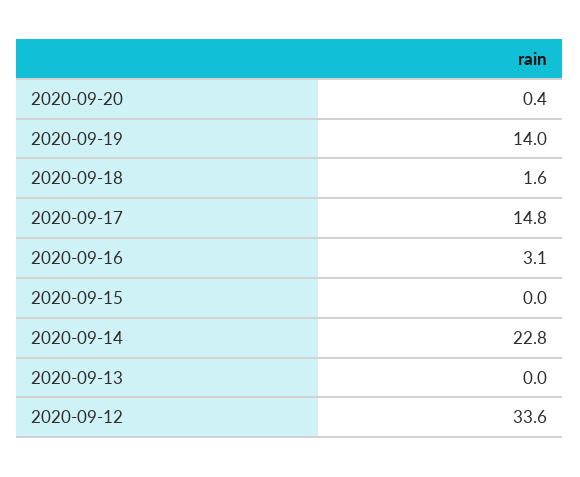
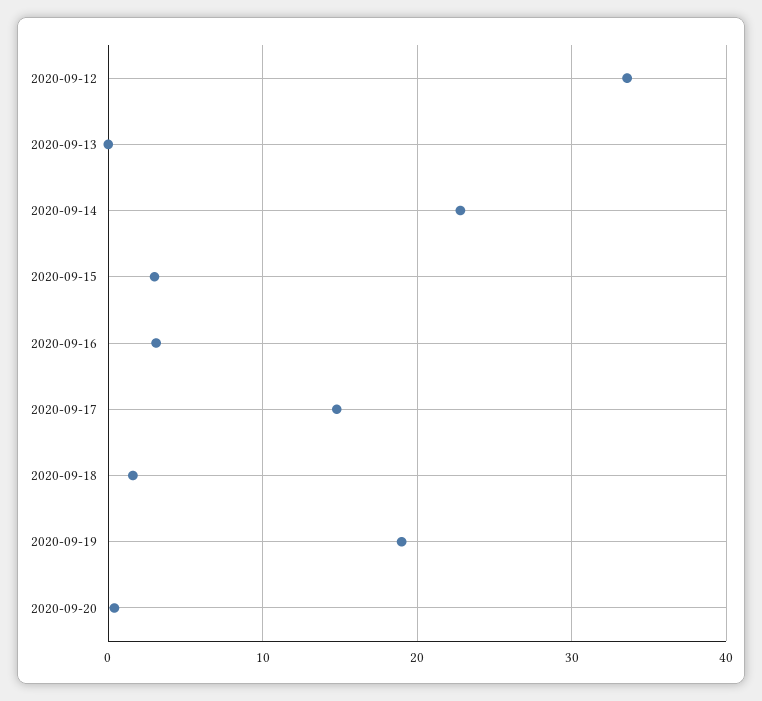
  {
    "2020-09-20": 0.4,
-   "2020-09-19": 14,
+   "2020-09-19": 19,
    "2020-09-18": 1.6,
    "2020-09-17": 14.8,
    "2020-09-16": 3.1,
-   "2020-09-15": 0,
+   "2020-09-15": 3,
    "2020-09-14": 22.8,
    "2020-09-13": 0,
    "2020-09-12": 33.6
  }

